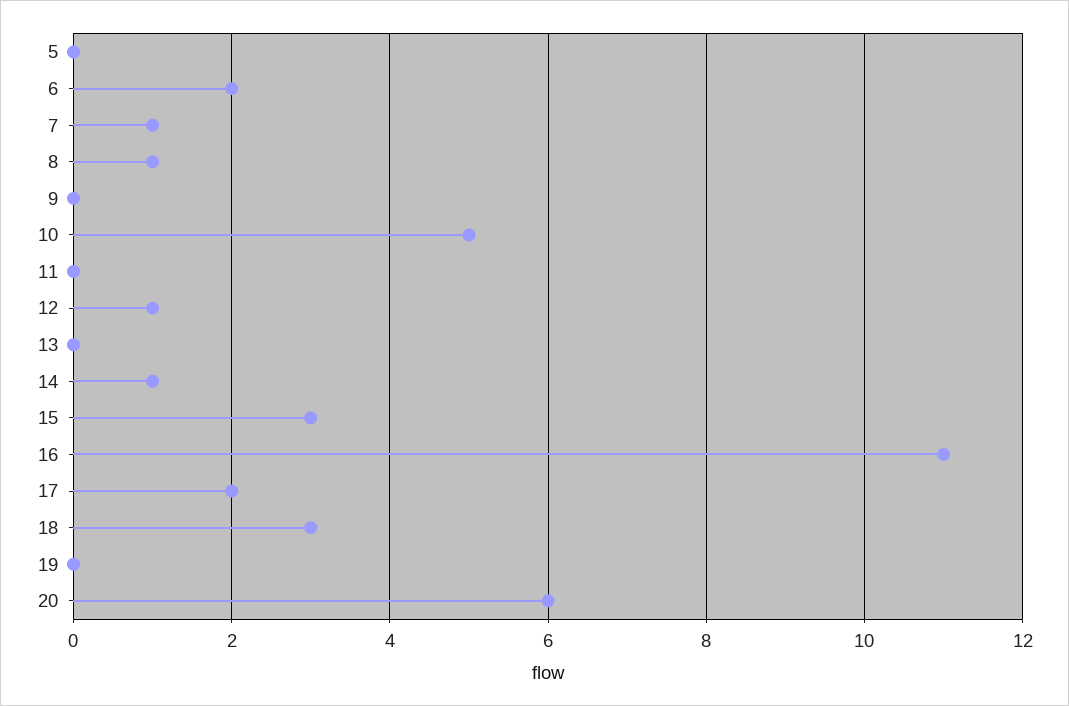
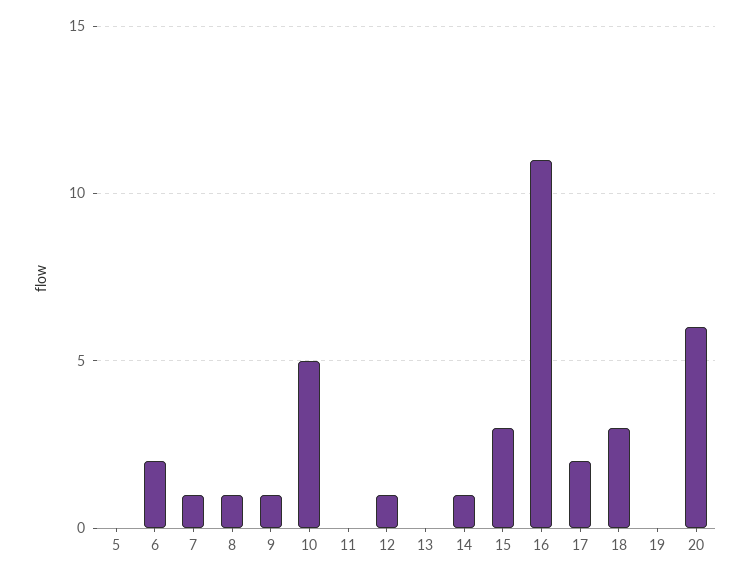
  {
    "5": 0,
    "6": 2,
    "7": 1,
    "8": 1,
-   "9": 0,
+   "9": 1,
    "10": 5,
    "11": 0,
    "12": 1,
    "13": 0,
    "14": 1,
    "15": 3,
    "16": 11,
    "17": 2,
    "18": 3,
    "19": 0,
    "20": 6
  }

